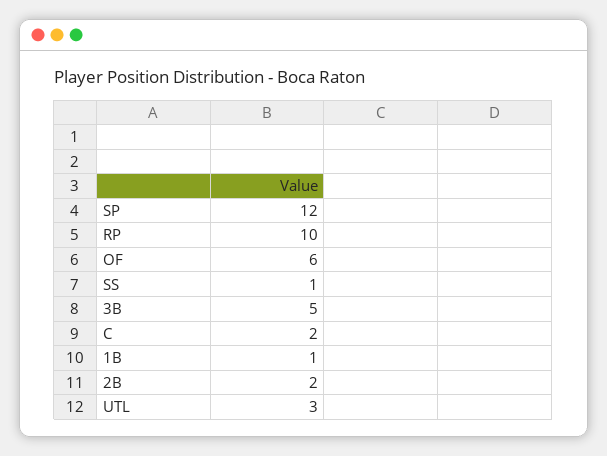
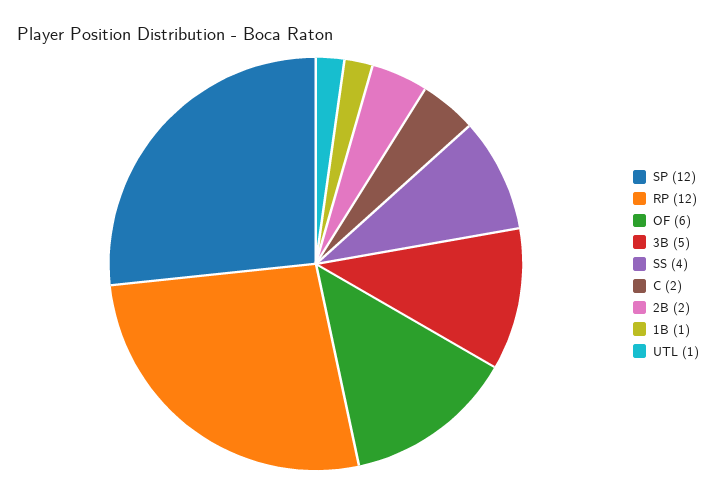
  {
    "SP": 12,
-   "RP": 10,
+   "RP": 12,
    "OF": 6,
-   "SS": 1,
+   "SS": 4,
    "3B": 5,
    "C": 2,
    "1B": 1,
    "2B": 2,
-   "UTL": 3
+   "UTL": 1
  }

